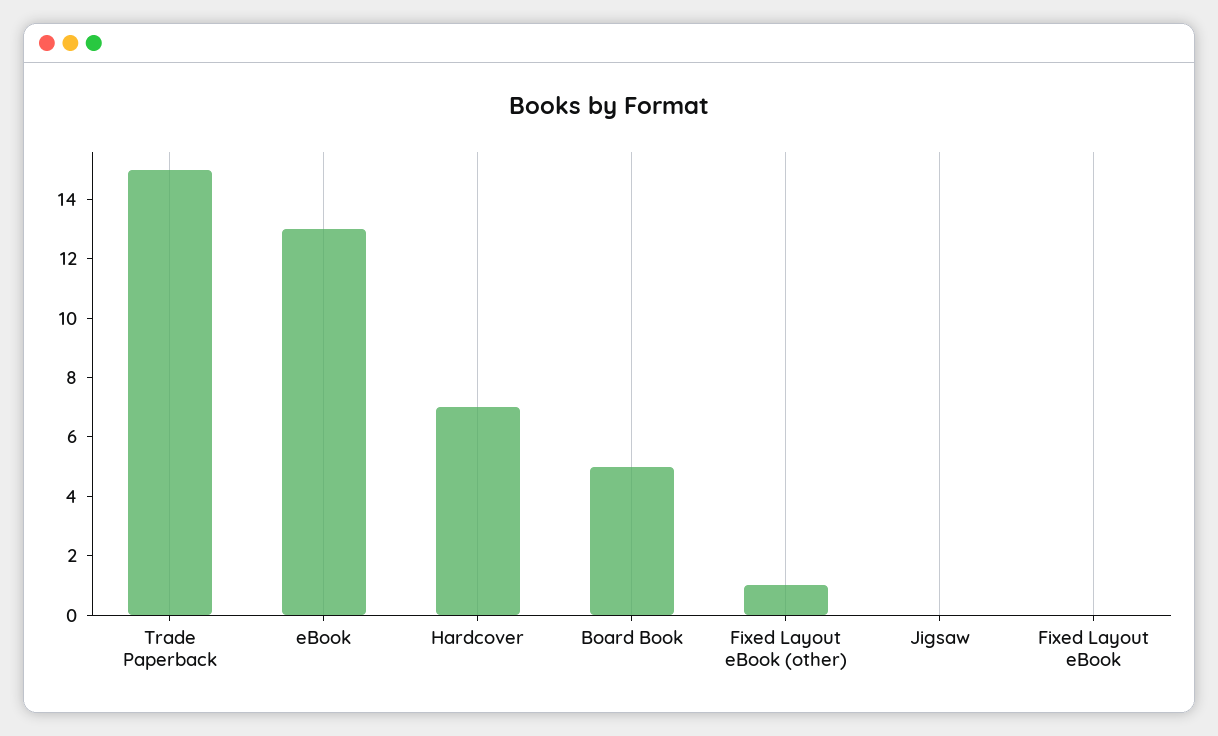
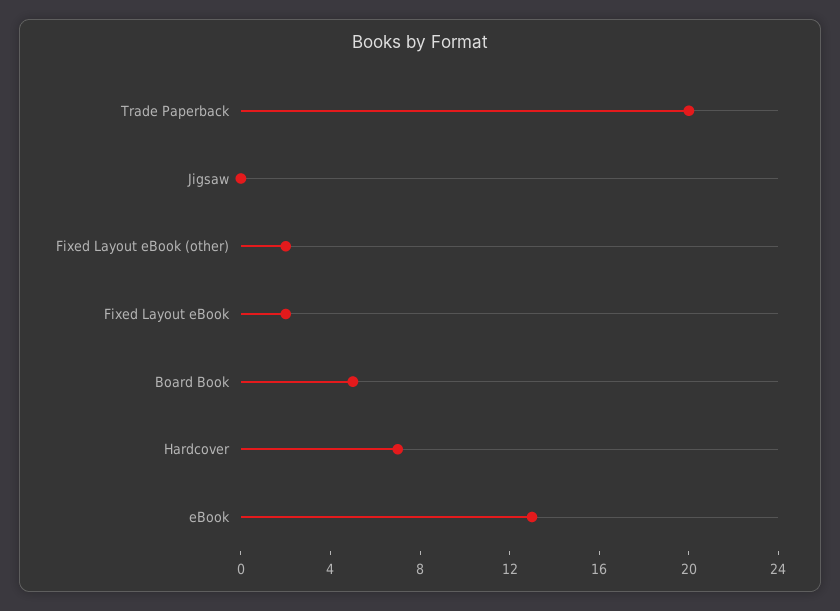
  {
-   "Trade Paperback": 15,
+   "Trade Paperback": 20,
    "eBook": 13,
    "Hardcover": 7,
    "Board Book": 5,
-   "Fixed Layout eBook (other)": 1,
+   "Fixed Layout eBook (other)": 2,
    "Jigsaw": 0,
-   "Fixed Layout eBook": 0
+   "Fixed Layout eBook": 2
  }

